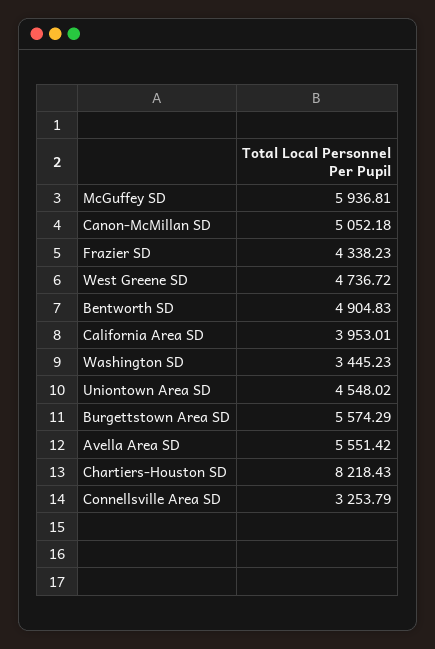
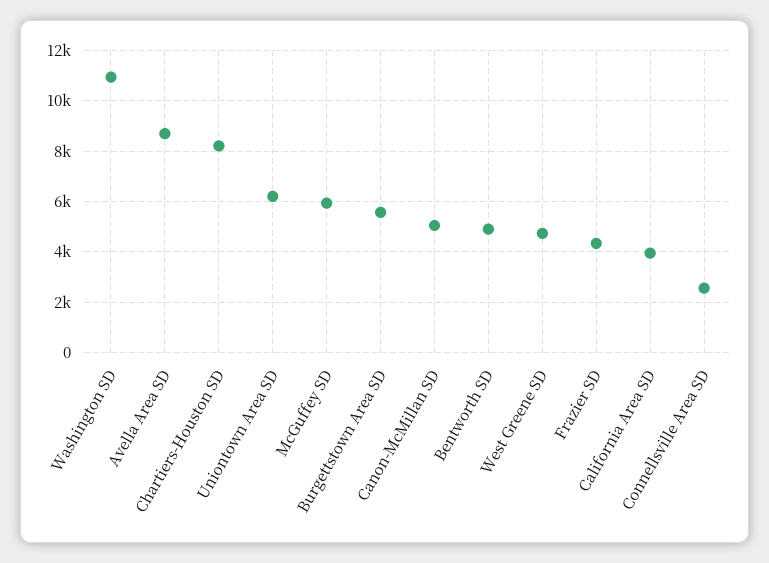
  {
    "McGuffey SD": 5936.81,
    "Canon-McMillan SD": 5052.18,
    "Frazier SD": 4338.23,
    "West Greene SD": 4736.72,
    "Bentworth SD": 4904.83,
    "California Area SD": 3953.01,
-   "Washington SD": 3445.23,
+   "Washington SD": 11000,
-   "Uniontown Area SD": 4548.02,
+   "Uniontown Area SD": 6250,
    "Burgettstown Area SD": 5574.29,
-   "Avella Area SD": 5551.42,
+   "Avella Area SD": 8750,
    "Chartiers-Houston SD": 8218.43,
-   "Connellsville Area SD": 3253.79
+   "Connellsville Area SD": 2500
  }

